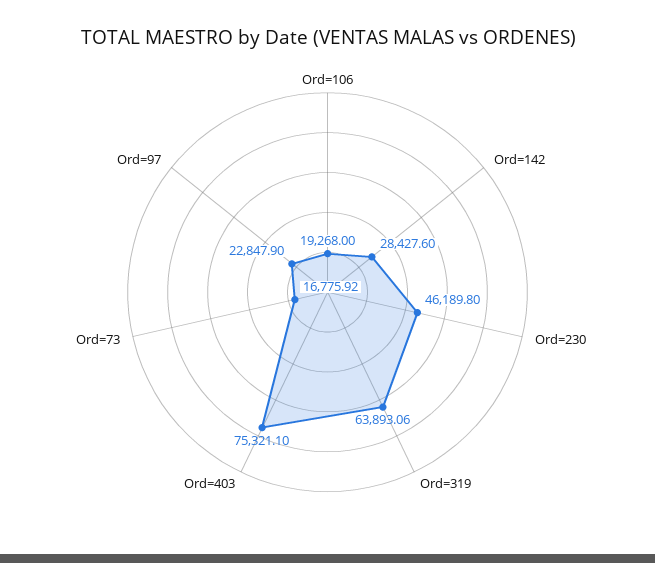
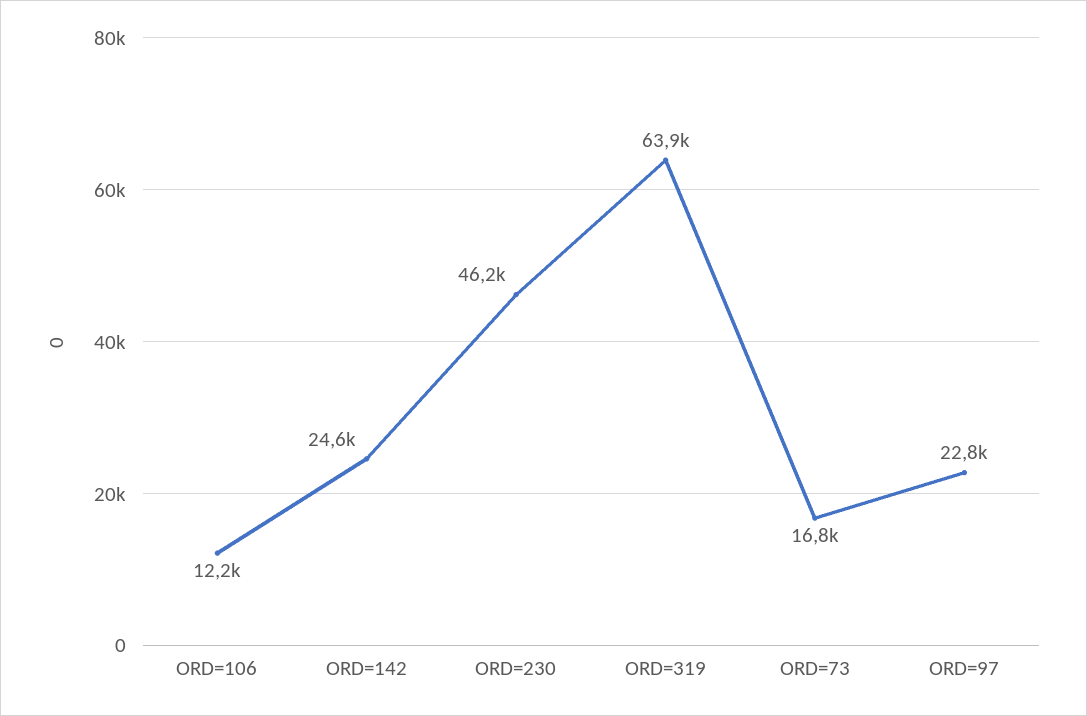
  {
-   "Ord=106": 19268,
+   "Ord=106": 12200,
-   "Ord=142": 28427.6,
+   "Ord=142": 24600,
    "Ord=230": 46189.8,
    "Ord=319": 63893.06,
-   "Ord=403": 75321.1,
    "Ord=73": 16775.92,
    "Ord=97": 22847.9
  }

